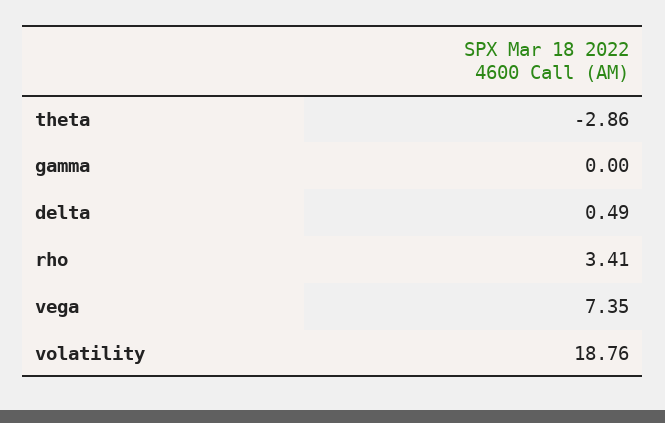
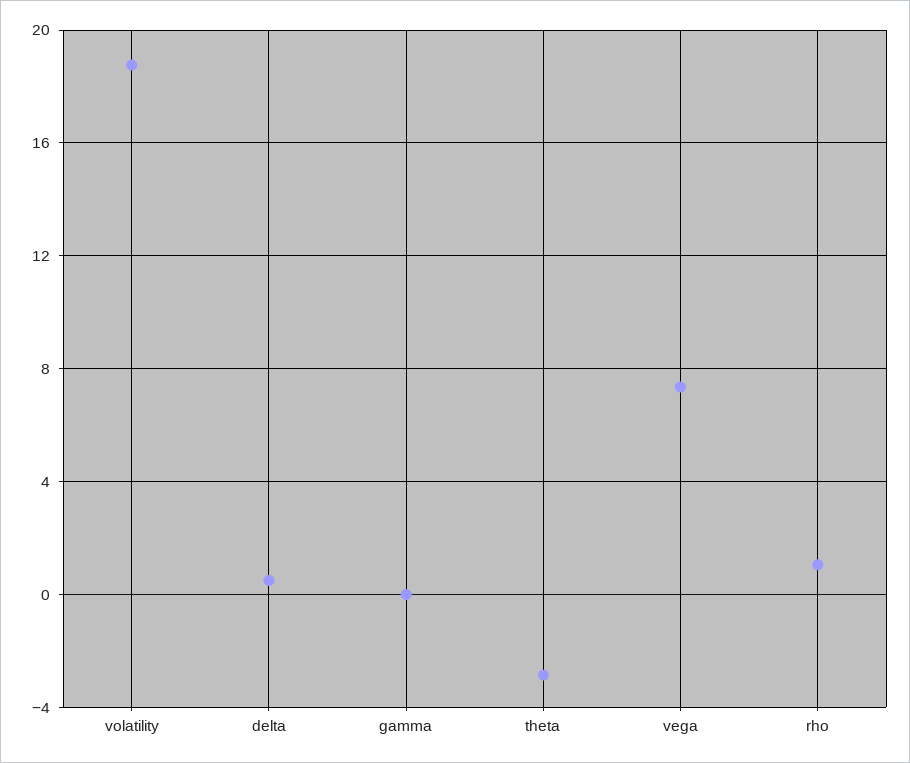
  {
    "theta": -2.86,
    "gamma": 0,
    "delta": 0.49,
-   "rho": 3.41,
+   "rho": 1,
    "vega": 7.35,
    "volatility": 18.76
  }

